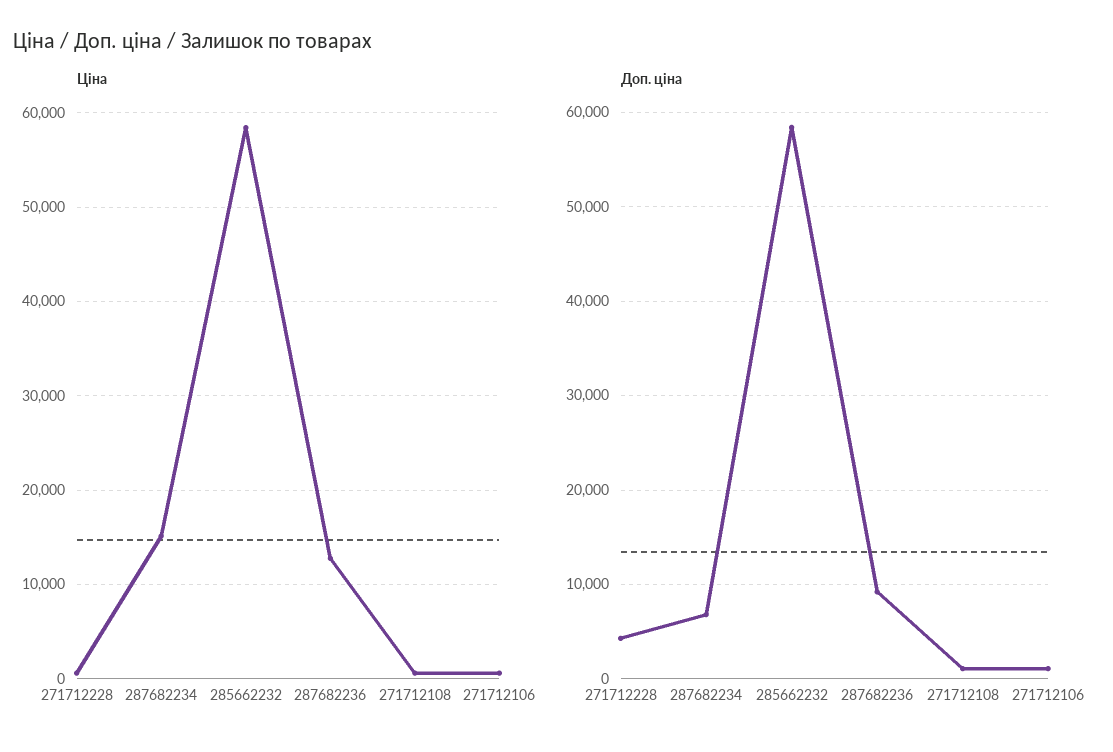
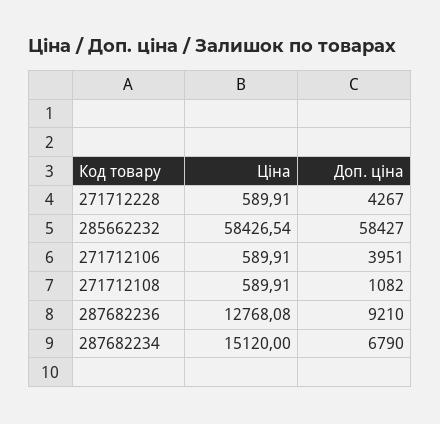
  {
    "Ціна": {
      "271712228": 589.91,
      "287682234": 15120,
      "285662232": 58426.54,
      "287682236": 12768.08,
      "271712108": 589.91,
      "271712106": 589.91
    },
    "Доп. ціна": {
      "271712228": 4267,
      "287682234": 6790,
      "285662232": 58427,
      "287682236": 9210,
      "271712108": 1082,
-     "271712106": 1000
+     "271712106": 3951
    }
  }

